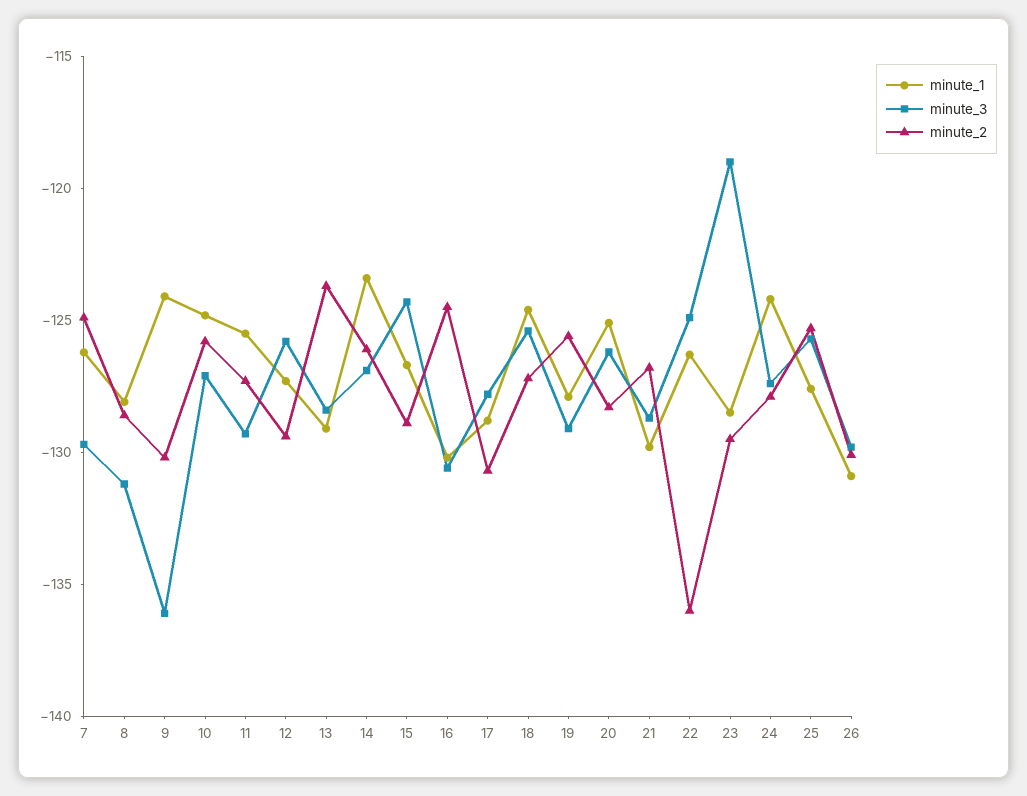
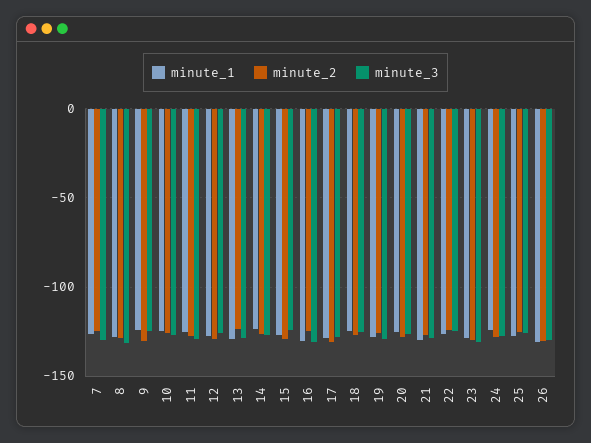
  {
    "minute_1": {
      "7": -126,
      "8": -128,
      "9": -124,
      "10": -125,
      "11": -126,
      "12": -127,
      "13": -129,
      "14": -123,
      "15": -127,
      "16": -130,
      "17": -129,
      "18": -125,
      "19": -128,
      "20": -125,
      "21": -130,
      "22": -126,
      "23": -129,
      "24": -124,
      "25": -128,
      "26": -131
    },
    "minute_3": {
      "7": -130,
      "8": -131,
-     "9": -136,
+     "9": -125,
      "10": -127,
      "11": -129,
      "12": -126,
      "13": -128,
      "14": -127,
      "15": -124,
      "16": -131,
      "17": -128,
      "18": -125,
      "19": -129,
      "20": -126,
      "21": -129,
      "22": -125,
-     "23": -119,
+     "23": -130,
      "24": -127,
      "25": -126,
      "26": -130
    },
    "minute_2": {
      "7": -125,
      "8": -129,
      "9": -130,
      "10": -126,
      "11": -127,
      "12": -129,
      "13": -124,
      "14": -126,
      "15": -129,
      "16": -125,
      "17": -131,
      "18": -127,
      "19": -126,
      "20": -128,
      "21": -127,
-     "22": -136,
+     "22": -125,
      "23": -130,
      "24": -128,
      "25": -125,
      "26": -130
    }
  }

